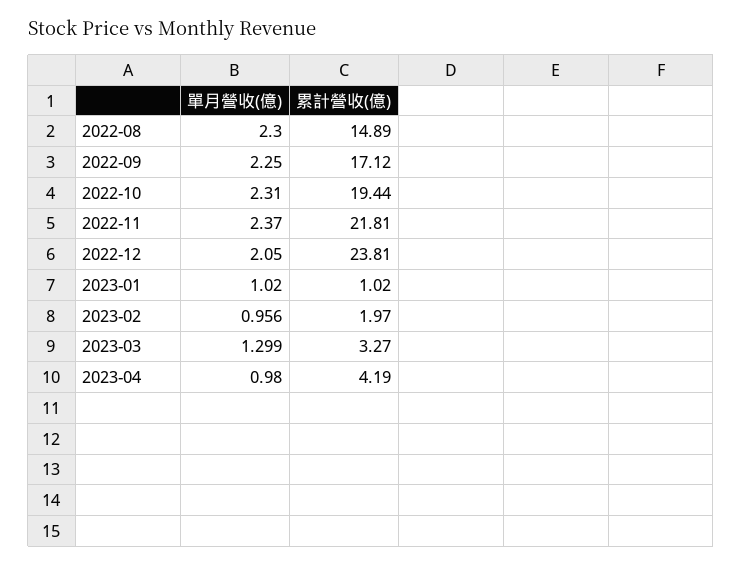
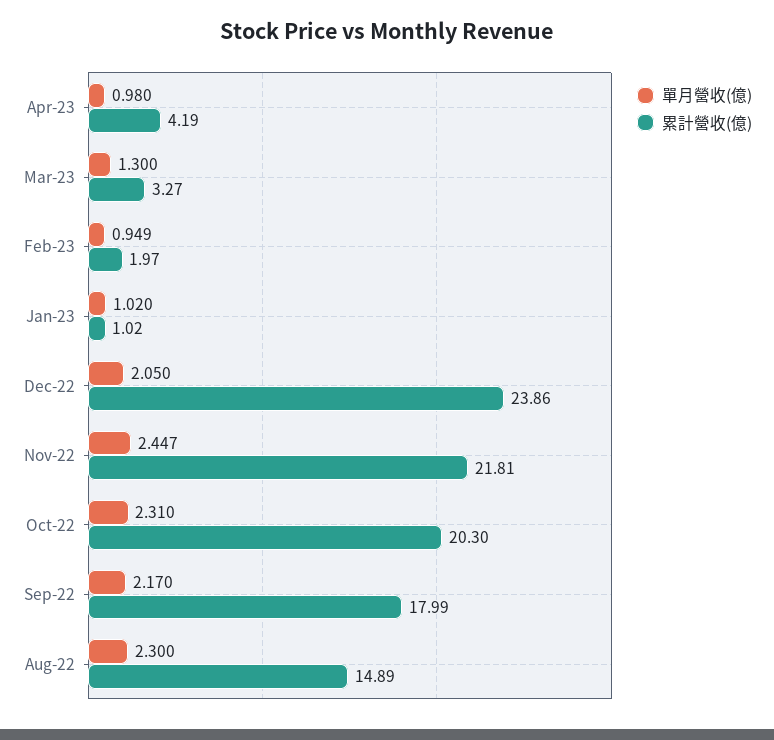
  {
    "單月營收(億)": {
      "2022-08": 2.3,
-     "2022-09": 2.25,
+     "2022-09": 2.17,
      "2022-10": 2.31,
-     "2022-11": 2.37,
+     "2022-11": 2.447,
      "2022-12": 2.05,
      "2023-01": 1.02,
-     "2023-02": 0.956,
+     "2023-02": 0.949,
-     "2023-03": 1.299,
+     "2023-03": 1.3,
      "2023-04": 0.98
    },
    "累計營收(億)": {
      "2022-08": 14.89,
-     "2022-09": 17.12,
+     "2022-09": 17.99,
-     "2022-10": 19.44,
+     "2022-10": 20.3,
      "2022-11": 21.81,
-     "2022-12": 23.81,
+     "2022-12": 23.86,
      "2023-01": 1.02,
      "2023-02": 1.97,
      "2023-03": 3.27,
      "2023-04": 4.19
    }
  }

